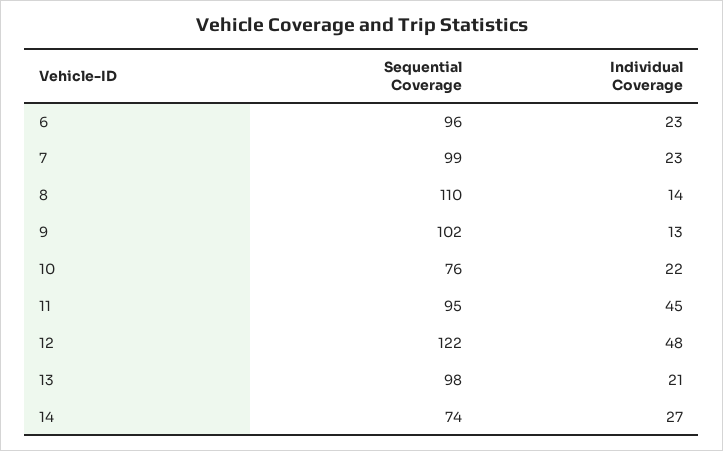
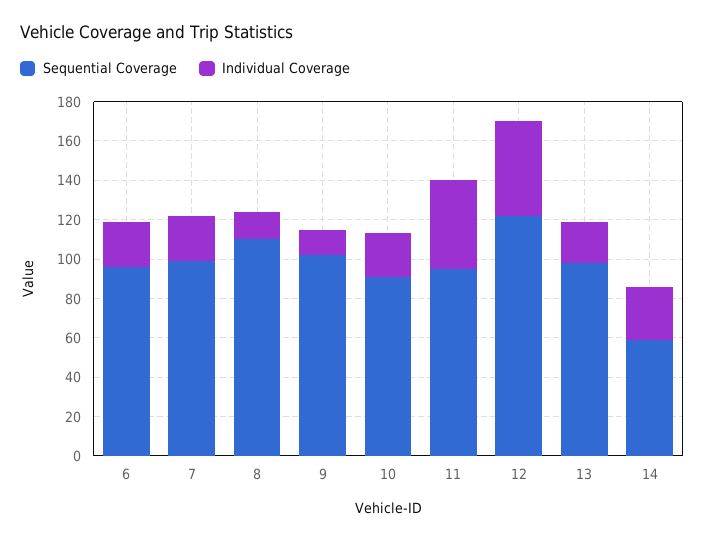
  {
    "Sequential Coverage": {
      "6": 96,
      "7": 99,
      "8": 110,
      "9": 102,
-     "10": 76,
+     "10": 90,
      "11": 95,
      "12": 122,
      "13": 98,
-     "14": 74
+     "14": 60
    },
    "Individual Coverage": {
      "6": 23,
      "7": 23,
      "8": 14,
      "9": 13,
      "10": 22,
      "11": 45,
      "12": 48,
      "13": 21,
      "14": 27
    }
  }

